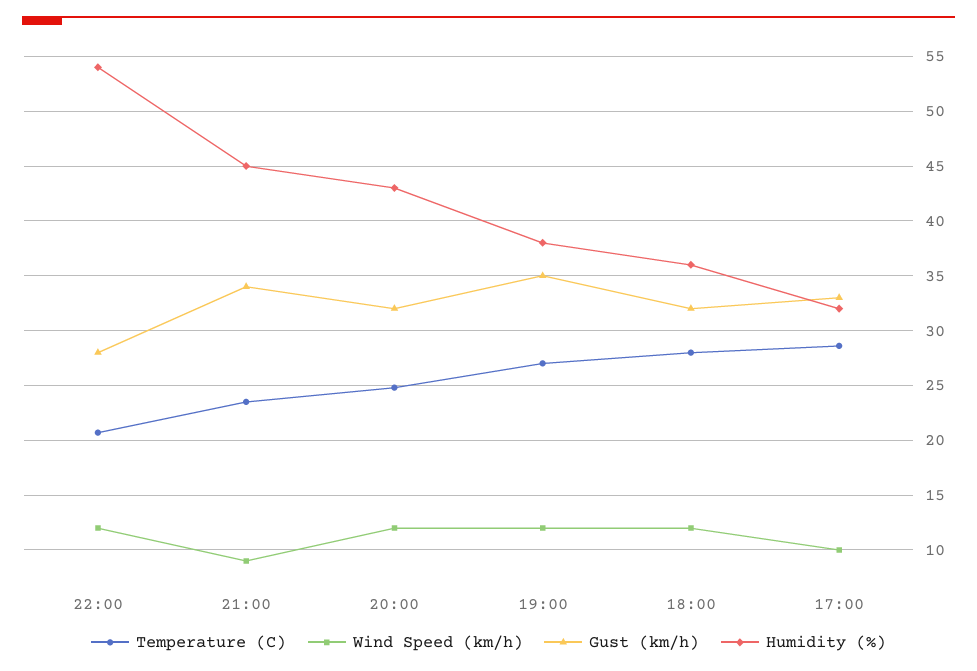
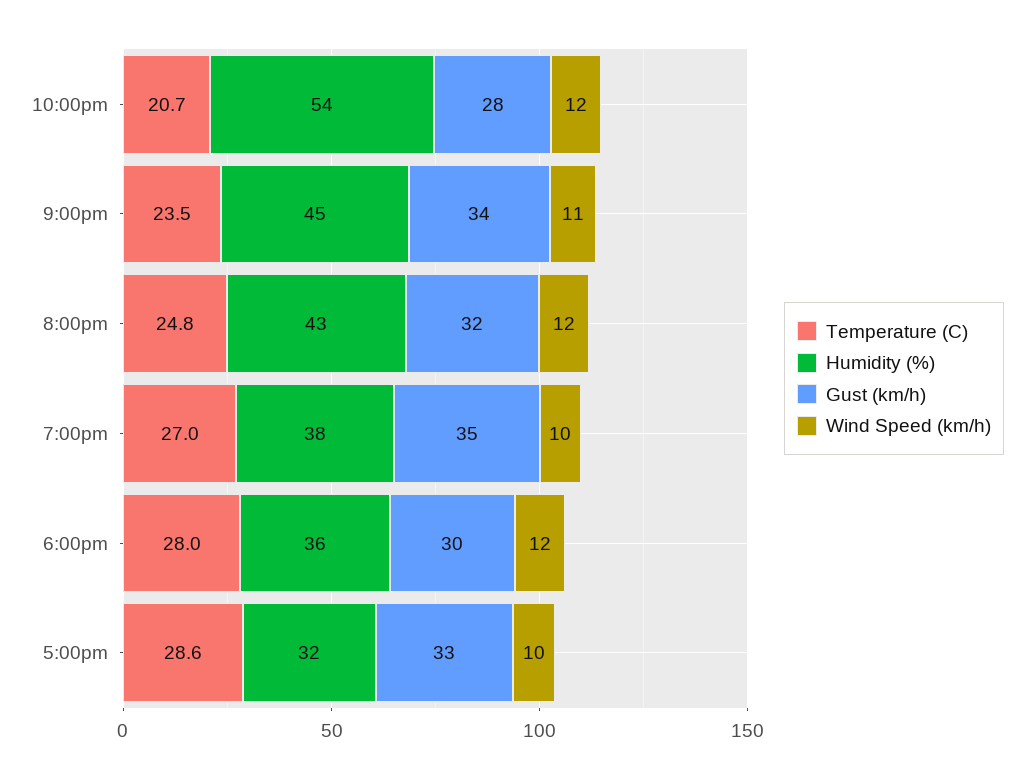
  {
    "Temperature (C)": {
      "22:00": 20.7,
      "21:00": 23.5,
      "20:00": 24.8,
      "19:00": 27,
      "18:00": 28,
      "17:00": 28.6
    },
    "Wind Speed (km/h)": {
      "22:00": 12,
-     "21:00": 9,
+     "21:00": 11,
      "20:00": 12,
-     "19:00": 12,
+     "19:00": 10,
      "18:00": 12,
      "17:00": 10
    },
    "Gust (km/h)": {
      "22:00": 28,
      "21:00": 34,
      "20:00": 32,
      "19:00": 35,
-     "18:00": 32,
+     "18:00": 30,
      "17:00": 33
    },
    "Humidity (%)": {
      "22:00": 54,
      "21:00": 45,
      "20:00": 43,
      "19:00": 38,
      "18:00": 36,
      "17:00": 32
    }
  }

